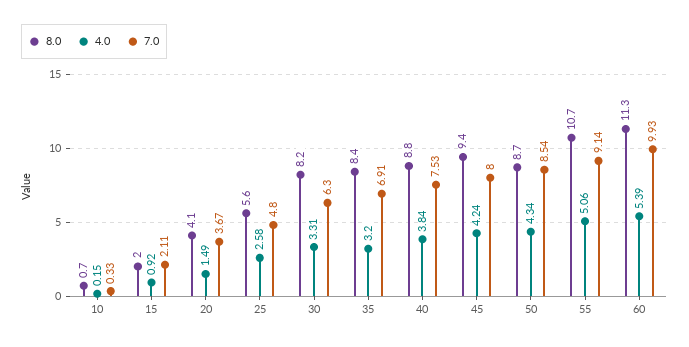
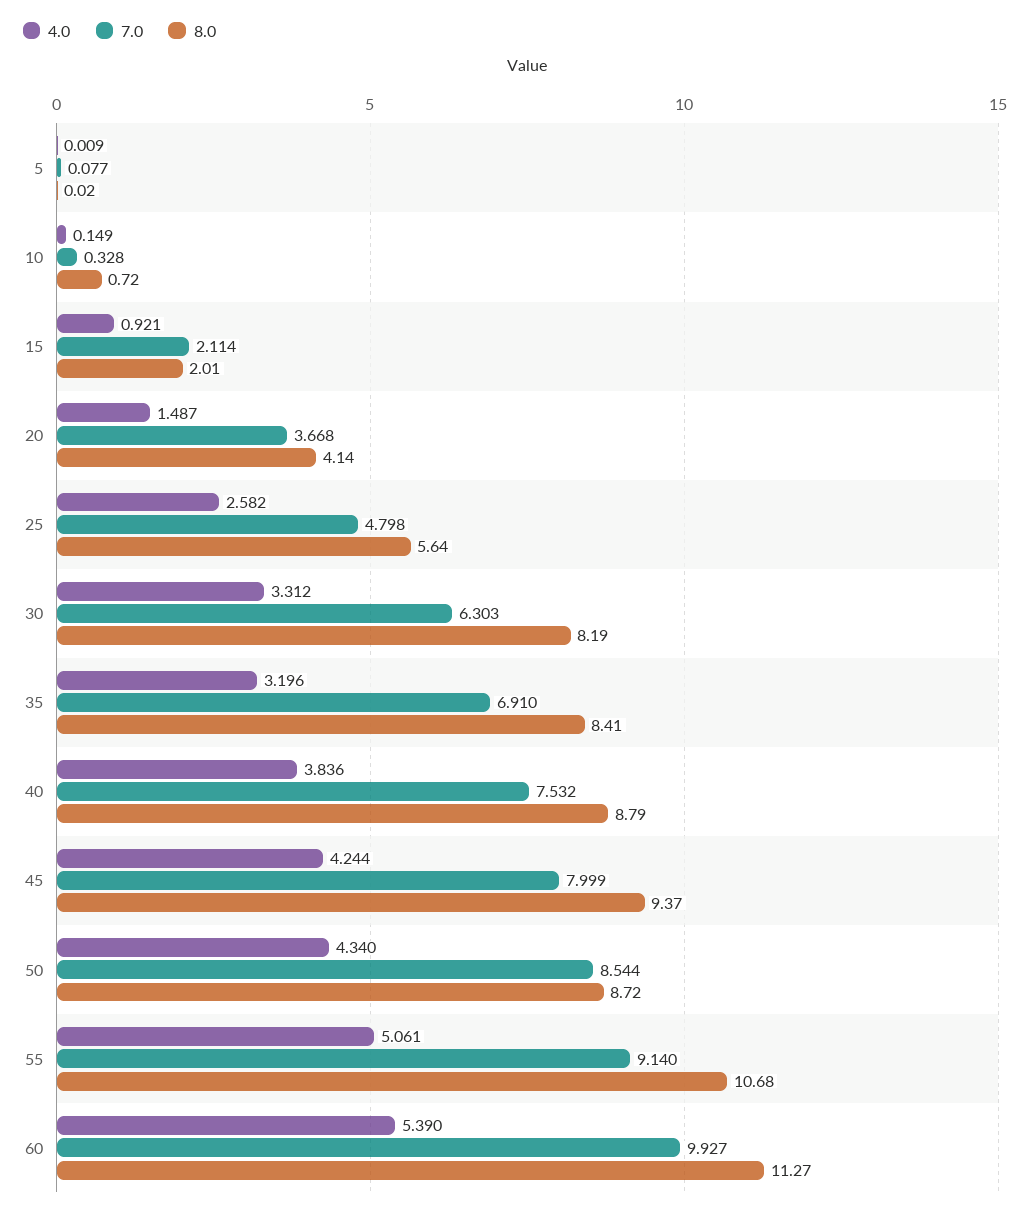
  {
    "8.0": {
      "10": 0.72,
      "15": 2.01,
      "20": 4.14,
      "25": 5.64,
      "30": 8.19,
      "35": 8.41,
      "40": 8.79,
      "45": 9.37,
      "50": 8.72,
      "55": 10.68,
-     "60": 11.27
+     "60": 11.27,
+     "5": 0.02
    },
    "4.0": {
      "10": 0.149,
      "15": 0.921,
      "20": 1.487,
      "25": 2.582,
      "30": 3.312,
      "35": 3.196,
      "40": 3.836,
      "45": 4.244,
      "50": 4.34,
      "55": 5.061,
-     "60": 5.39
+     "60": 5.39,
+     "5": 0.009
    },
    "7.0": {
      "10": 0.328,
      "15": 2.114,
      "20": 3.668,
      "25": 4.798,
      "30": 6.303,
      "35": 6.91,
      "40": 7.532,
      "45": 7.999,
      "50": 8.544,
      "55": 9.14,
-     "60": 9.927
+     "60": 9.927,
+     "5": 0.077
    }
  }

